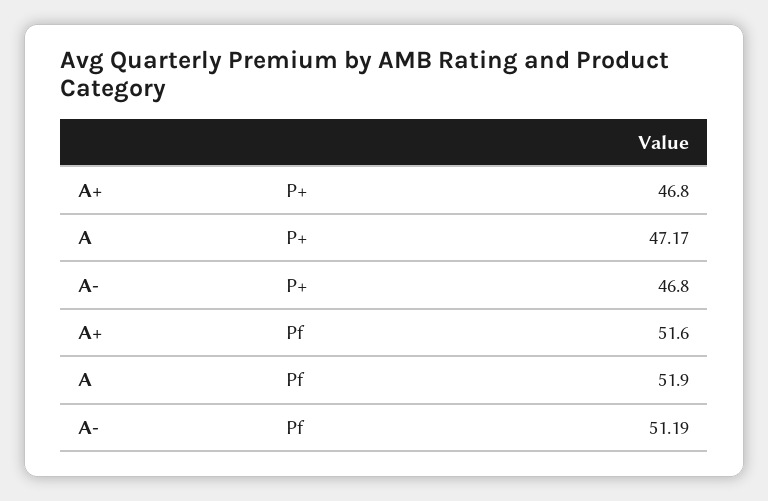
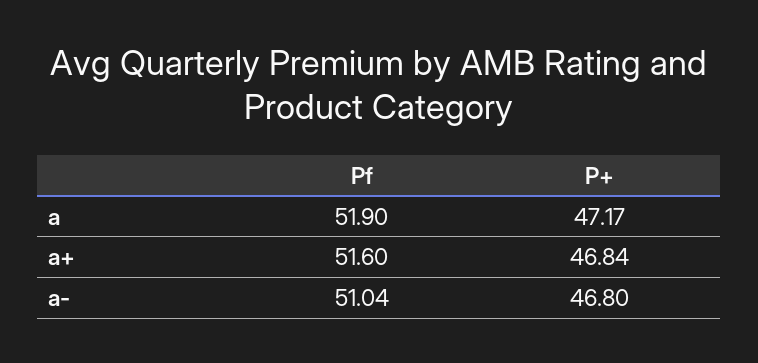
  {
    "A+": {
-     "P+": 46.8,
+     "P+": 46.84,
      "Pf": 51.6
    },
    "A": {
      "P+": 47.17,
      "Pf": 51.9
    },
    "A-": {
      "P+": 46.8,
-     "Pf": 51.19
+     "Pf": 51.04
    }
  }

